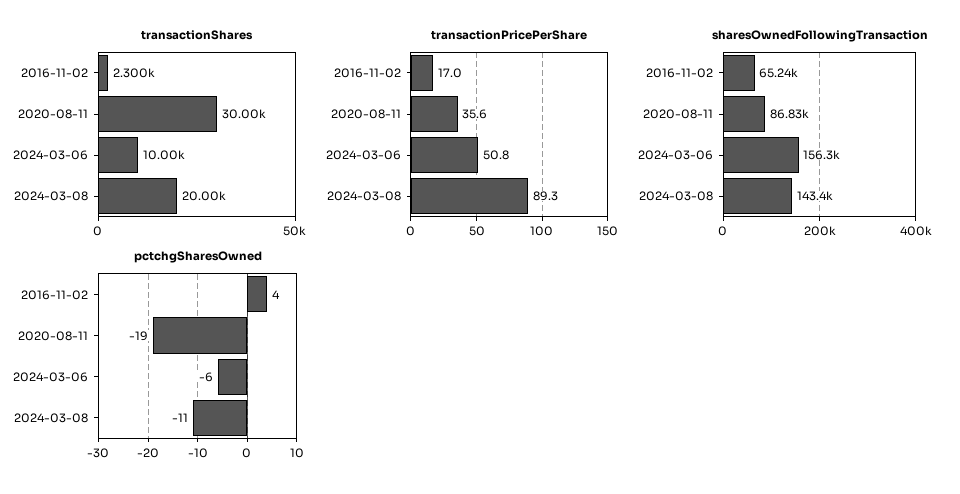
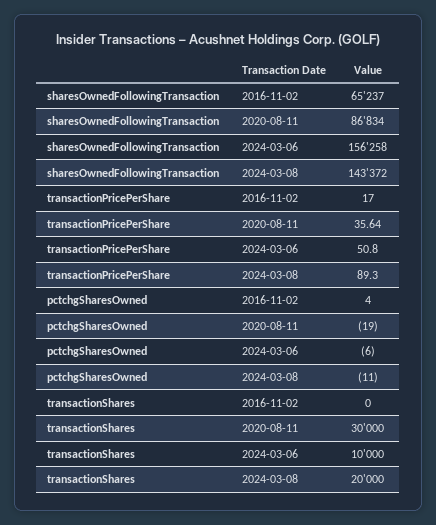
  {
    "transactionShares": {
-     "2016-11-02": 2300,
+     "2016-11-02": 0,
      "2020-08-11": 30000,
      "2024-03-06": 10000,
      "2024-03-08": 20000
    },
    "transactionPricePerShare": {
      "2016-11-02": 17,
      "2020-08-11": 35.64,
      "2024-03-06": 50.8,
      "2024-03-08": 89.3
    },
    "sharesOwnedFollowingTransaction": {
      "2016-11-02": 65237,
      "2020-08-11": 86834,
      "2024-03-06": 156258,
      "2024-03-08": 143372
    },
    "pctchgSharesOwned": {
      "2016-11-02": 4,
      "2020-08-11": -19,
      "2024-03-06": -6,
      "2024-03-08": -11
    }
  }

